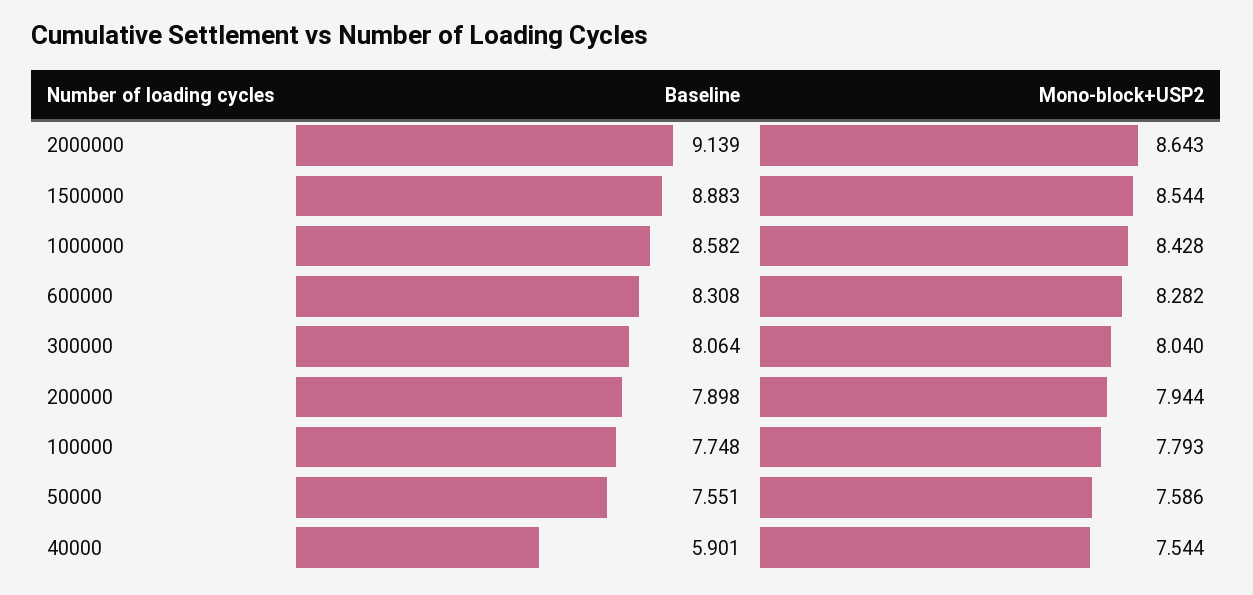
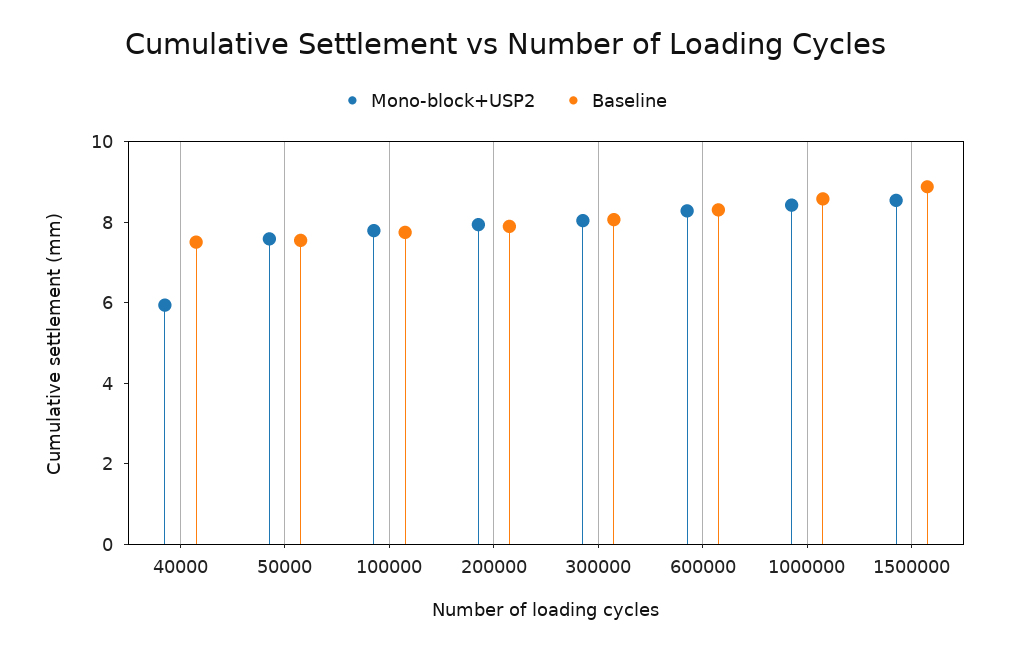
  {
    "Baseline": {
-     "2000000": 9.139,
      "1500000": 8.883,
      "1000000": 8.582,
      "600000": 8.308,
      "300000": 8.064,
      "200000": 7.898,
      "100000": 7.748,
      "50000": 7.551,
-     "40000": 5.901
+     "40000": 7.5
    },
    "Mono-block+USP2": {
-     "2000000": 8.643,
      "1500000": 8.544,
      "1000000": 8.428,
      "600000": 8.282,
      "300000": 8.04,
      "200000": 7.944,
      "100000": 7.793,
      "50000": 7.586,
-     "40000": 7.544
+     "40000": 6
    }
  }

